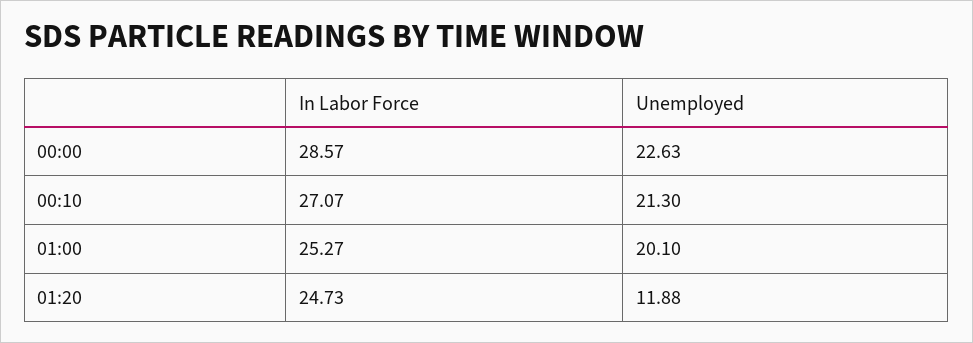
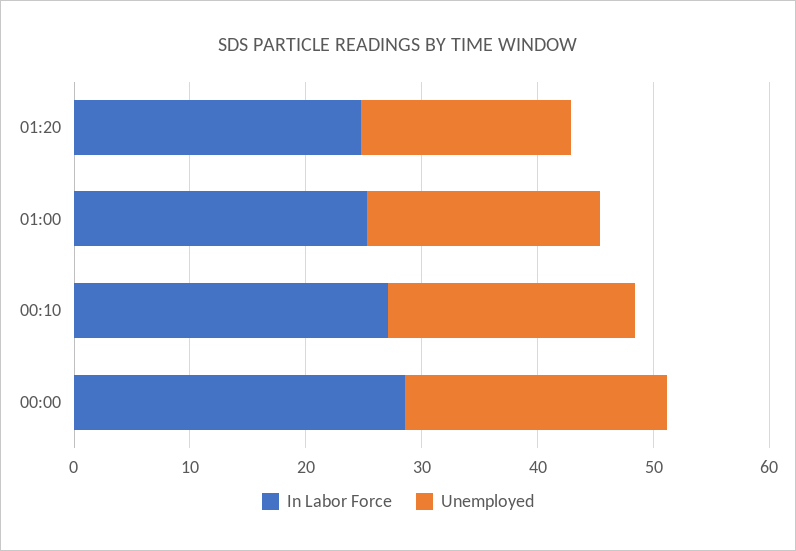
  {
    "In Labor Force": {
      "00:00": 28.57,
      "00:10": 27.07,
      "01:00": 25.27,
      "01:20": 24.73
    },
    "Unemployed": {
      "00:00": 22.63,
      "00:10": 21.3,
      "01:00": 20.1,
-     "01:20": 11.88
+     "01:20": 18
    }
  }

